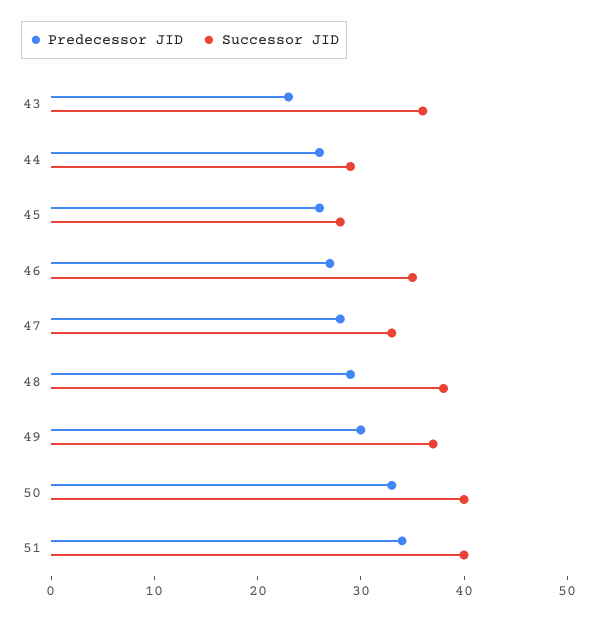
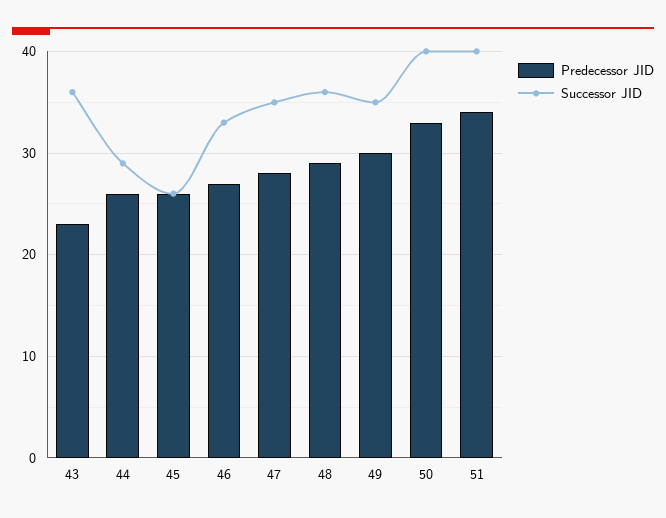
  {
    "Predecessor JID": {
      "43": 23,
      "44": 26,
      "45": 26,
      "46": 27,
      "47": 28,
      "48": 29,
      "49": 30,
      "50": 33,
      "51": 34
    },
    "Successor JID": {
      "43": 36,
      "44": 29,
-     "45": 28,
+     "45": 26,
-     "46": 35,
+     "46": 33,
-     "47": 33,
+     "47": 35,
-     "48": 38,
+     "48": 36,
-     "49": 37,
+     "49": 35,
      "50": 40,
      "51": 40
    }
  }

